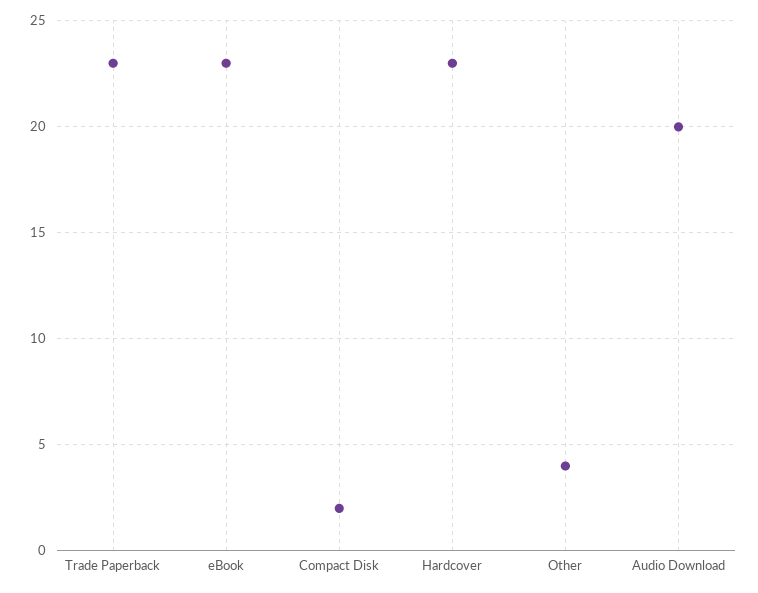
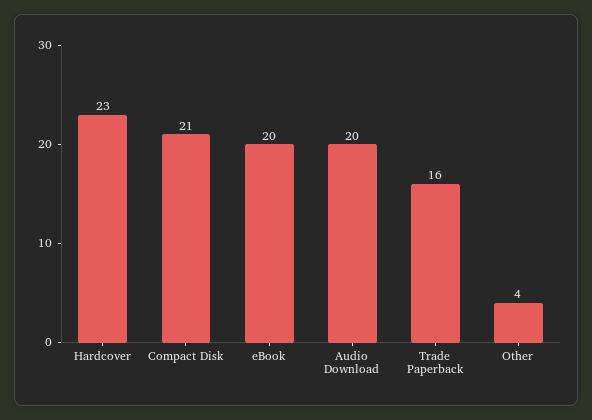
  {
-   "Trade Paperback": 23,
+   "Trade Paperback": 16,
-   "eBook": 23,
+   "eBook": 20,
-   "Compact Disk": 2,
+   "Compact Disk": 21,
    "Hardcover": 23,
    "Other": 4,
    "Audio Download": 20
  }

